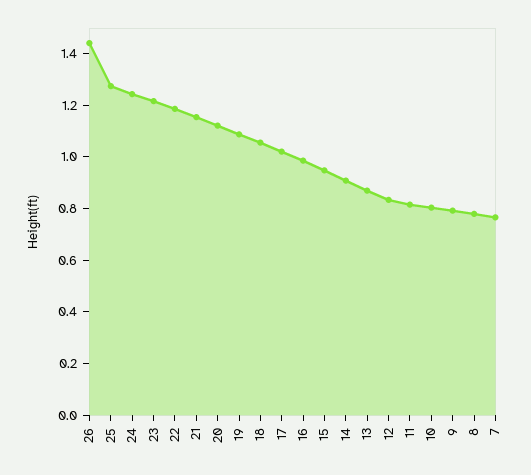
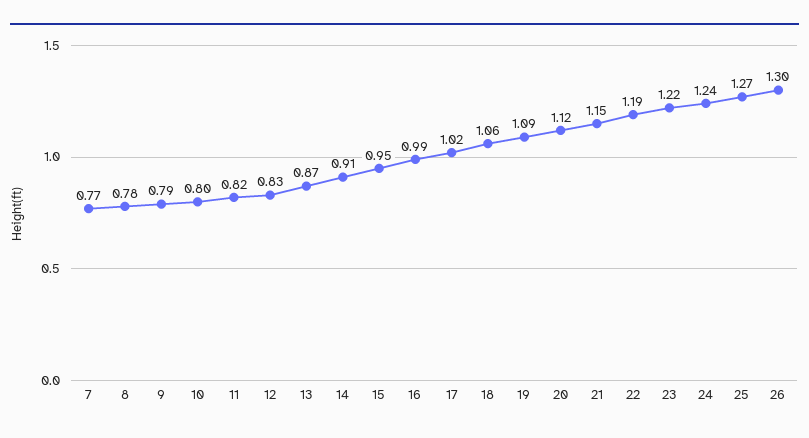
  {
-   "26": 1.45,
+   "26": 1.3,
    "25": 1.27,
    "24": 1.24,
    "23": 1.22,
    "22": 1.19,
    "21": 1.15,
    "20": 1.12,
    "19": 1.09,
    "18": 1.06,
    "17": 1.02,
    "16": 0.99,
    "15": 0.95,
    "14": 0.91,
    "13": 0.87,
    "12": 0.83,
    "11": 0.82,
    "10": 0.8,
    "9": 0.79,
    "8": 0.78,
    "7": 0.77
  }

